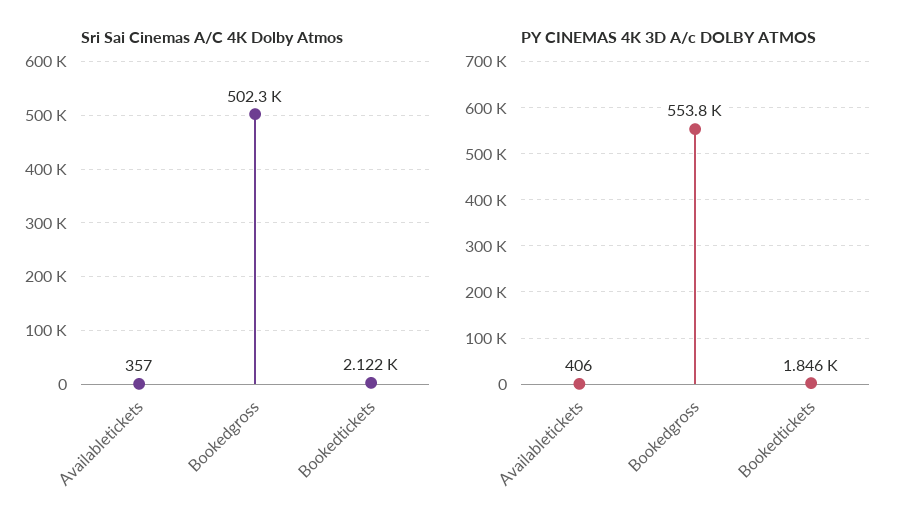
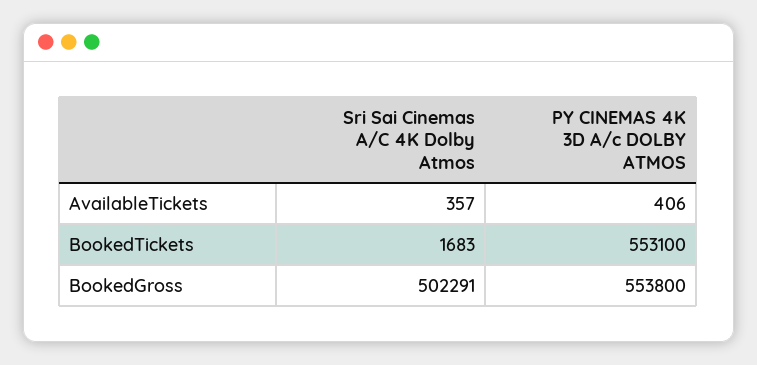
  {
    "Sri Sai Cinemas A/C 4K Dolby Atmos": {
      "Availabletickets": 357,
      "Bookedgross": 502291,
-     "Bookedtickets": 2122
+     "Bookedtickets": 1683
    },
    "PY CINEMAS 4K 3D A/c DOLBY ATMOS": {
      "Availabletickets": 406,
      "Bookedgross": 553800,
-     "Bookedtickets": 1846
+     "Bookedtickets": 553100
    }
  }

